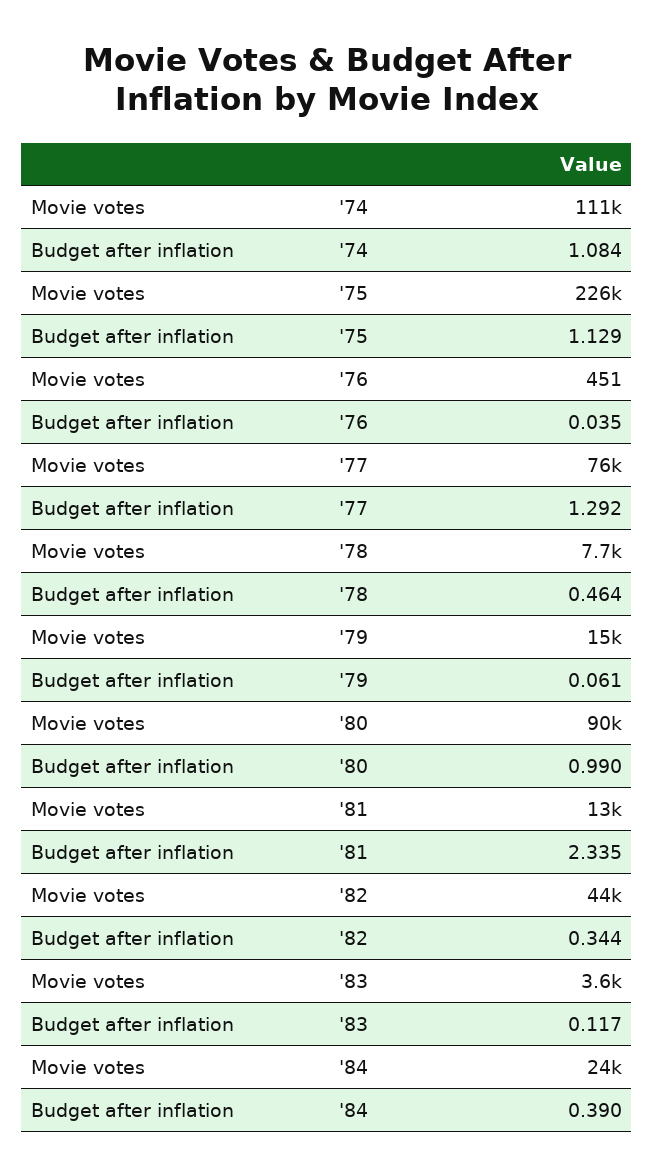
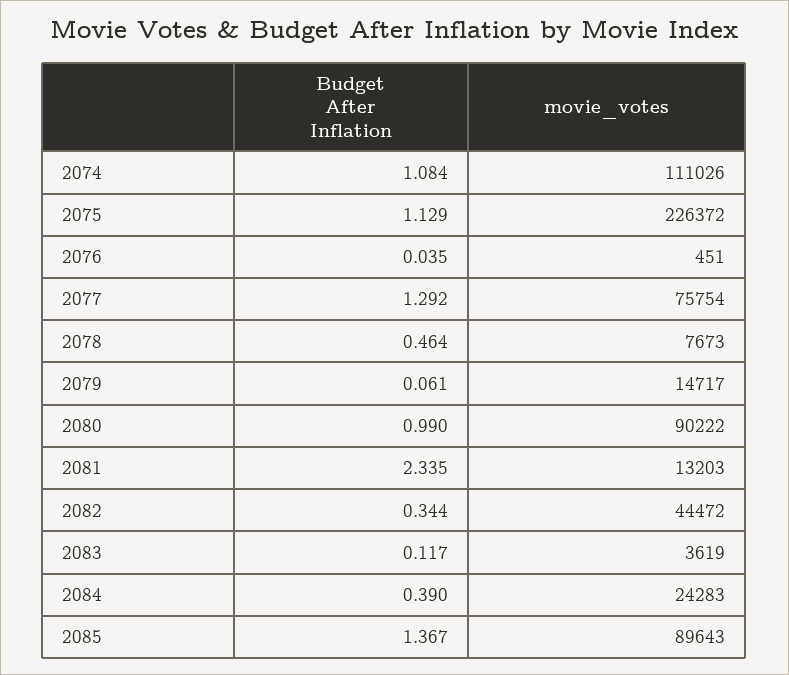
  {
    "Movie votes": {
      "'74": 111026,
      "'75": 226372,
      "'76": 451,
      "'77": 75754,
      "'78": 7673,
      "'79": 14717,
      "'80": 90222,
      "'81": 13203,
      "'82": 44472,
      "'83": 3619,
-     "'84": 24283
+     "'84": 24283,
+     "2085": 89643
    },
    "Budget after inflation": {
      "'74": 1.084,
      "'75": 1.129,
      "'76": 0.035,
      "'77": 1.292,
      "'78": 0.464,
      "'79": 0.061,
      "'80": 0.99,
      "'81": 2.335,
      "'82": 0.344,
      "'83": 0.117,
-     "'84": 0.39
+     "'84": 0.39,
+     "2085": 1.367
    }
  }

